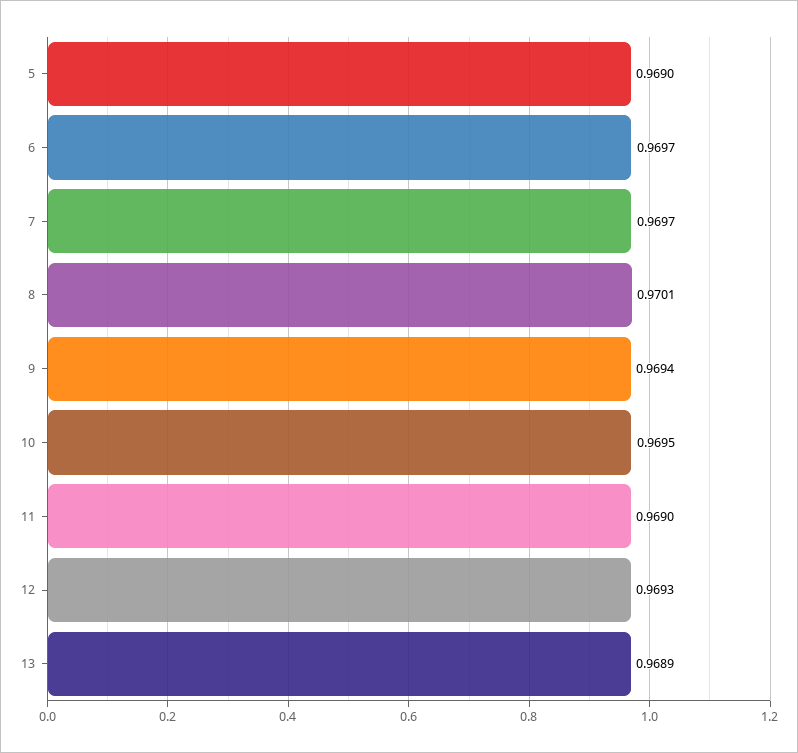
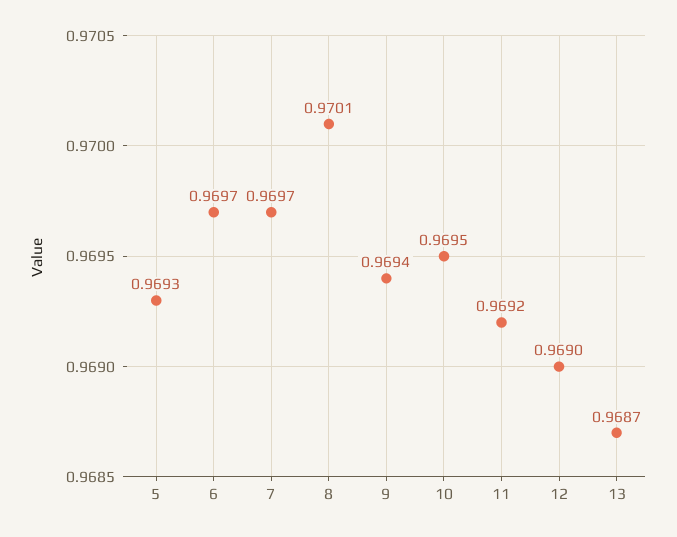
  {
-   "5": 0.969,
+   "5": 0.9693,
    "6": 0.9697,
    "7": 0.9697,
    "8": 0.9701,
    "9": 0.9694,
    "10": 0.9695,
-   "11": 0.969,
+   "11": 0.9692,
-   "12": 0.9693,
+   "12": 0.969,
-   "13": 0.9689
+   "13": 0.9687
  }

